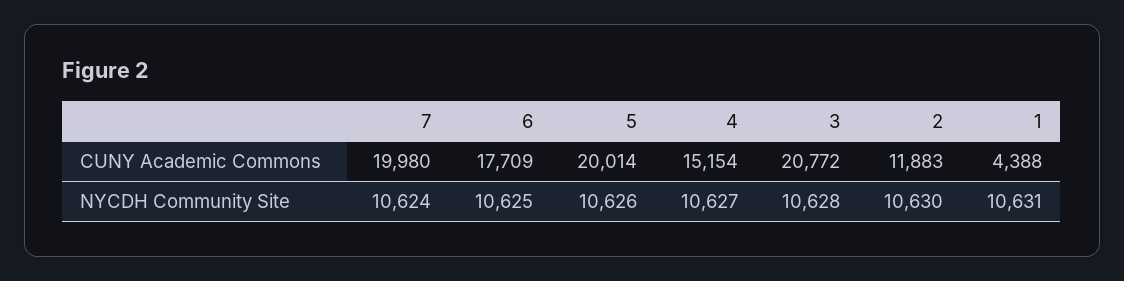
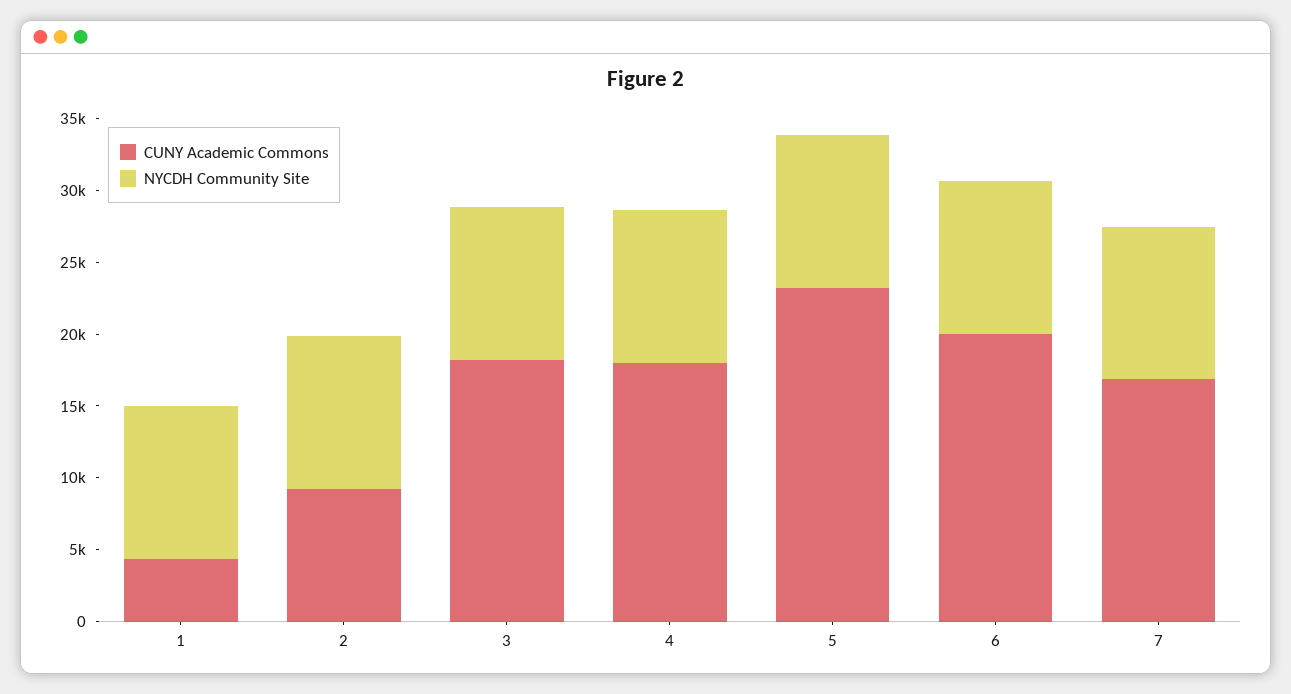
  {
    "CUNY Academic Commons": {
-     "7": 19980,
+     "7": 17000,
-     "6": 17709,
+     "6": 20000,
-     "5": 20014,
+     "5": 23000,
-     "4": 15154,
+     "4": 18000,
-     "3": 20772,
+     "3": 18000,
-     "2": 11883,
+     "2": 9000,
      "1": 4388
    },
    "NYCDH Community Site": {
      "7": 10624,
      "6": 10625,
      "5": 10626,
      "4": 10627,
      "3": 10628,
      "2": 10630,
      "1": 10631
    }
  }

